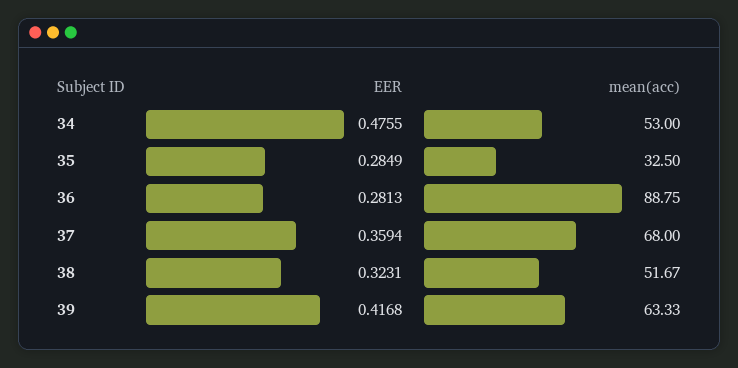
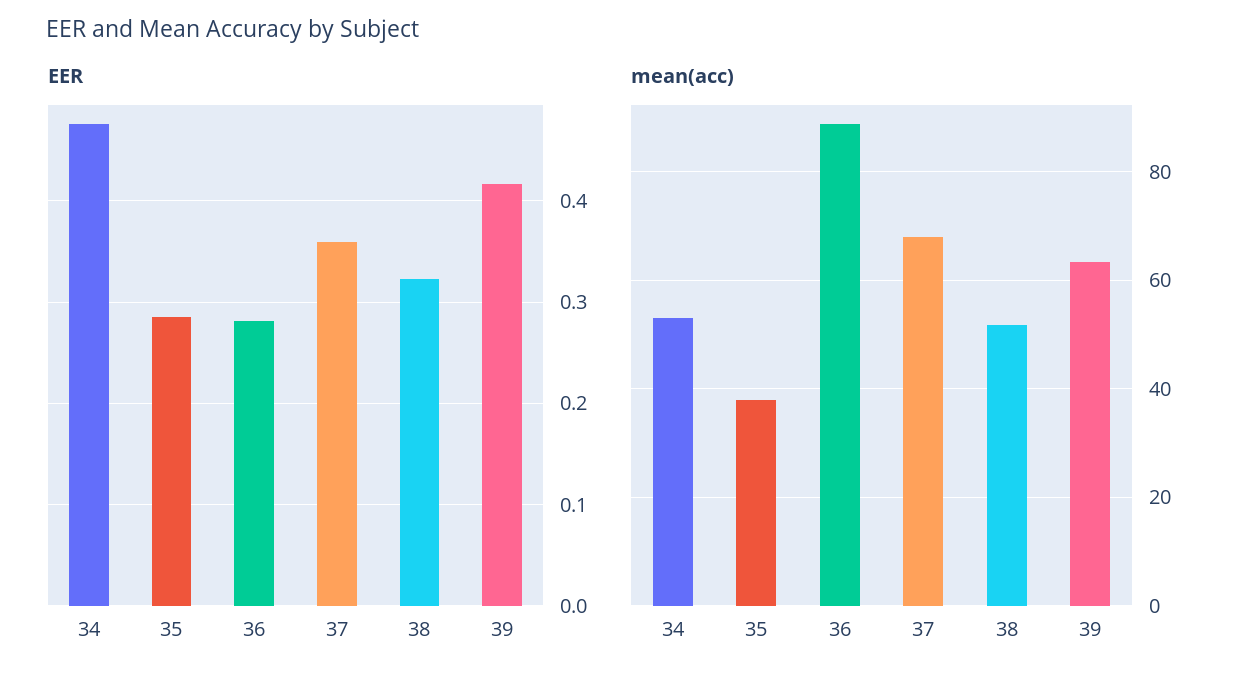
  {
    "EER": {
      "34": 0.4755,
      "35": 0.2849,
      "36": 0.2813,
      "37": 0.3594,
      "38": 0.3231,
      "39": 0.4168
    },
    "mean(acc)": {
      "34": 53,
-     "35": 32.5,
+     "35": 38,
      "36": 88.75,
      "37": 68,
      "38": 51.67,
      "39": 63.33
    }
  }

